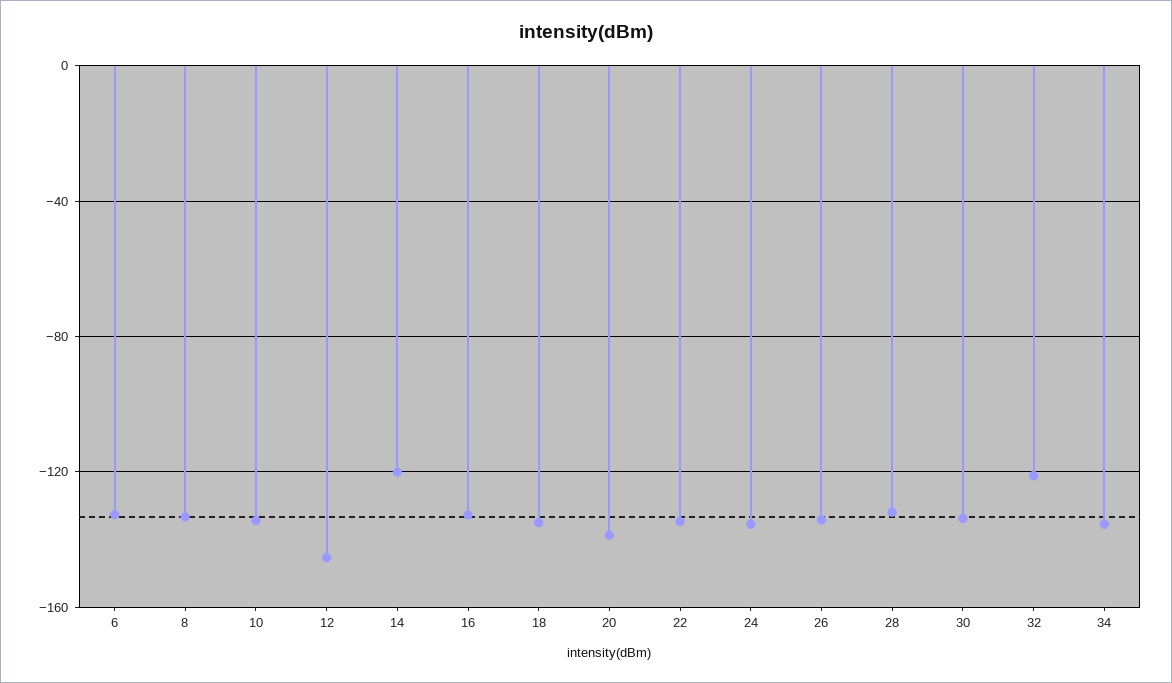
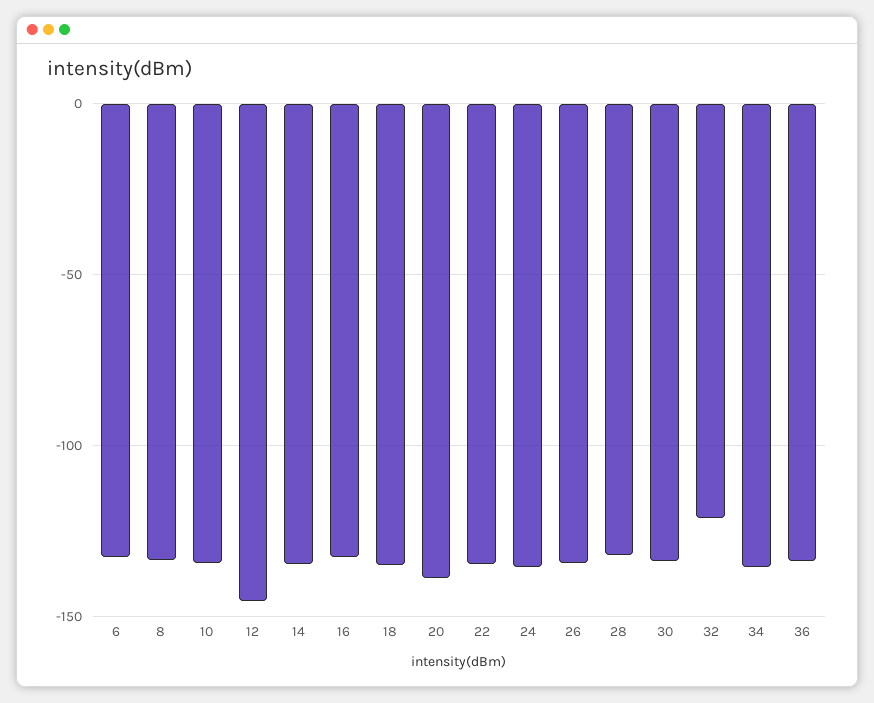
  {
    "6": -135,
    "8": -135,
    "10": -135,
    "12": -145,
-   "14": -120,
+   "14": -135,
    "16": -135,
    "18": -135,
    "20": -140,
    "22": -135,
    "24": -135,
    "26": -135,
    "28": -130,
    "30": -135,
    "32": -120,
-   "34": -135
+   "34": -135,
+   "36": -135
  }

